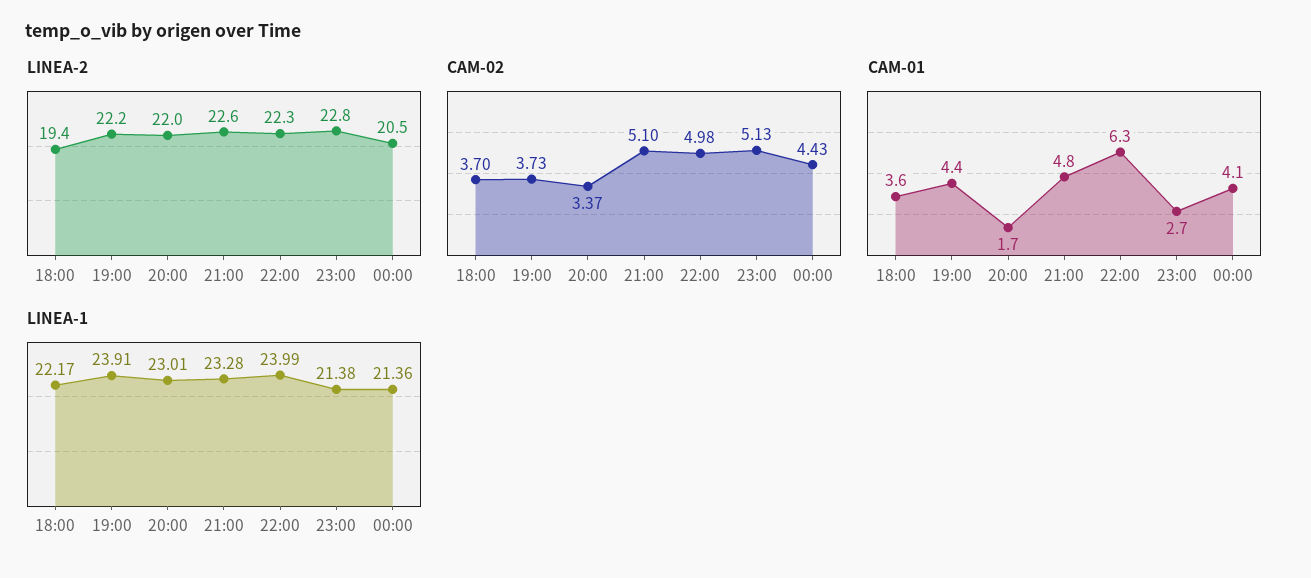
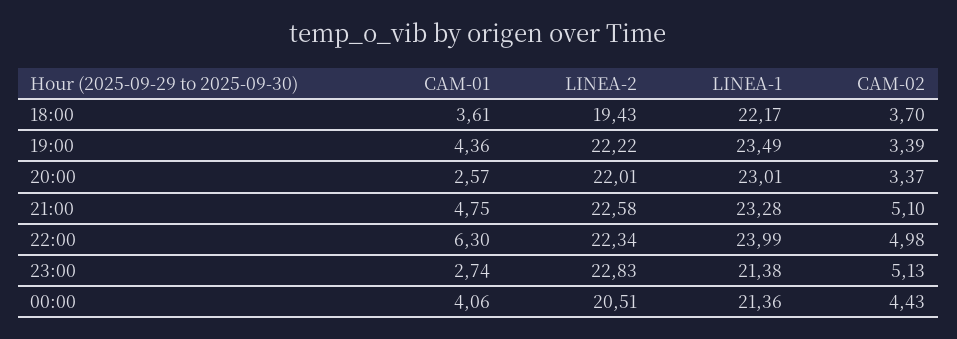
  {
    "LINEA-2": {
      "18:00": 19.43,
      "19:00": 22.22,
      "20:00": 22.01,
      "21:00": 22.58,
      "22:00": 22.34,
      "23:00": 22.83,
      "00:00": 20.51
    },
    "CAM-02": {
      "18:00": 3.7,
-     "19:00": 3.73,
+     "19:00": 3.39,
      "20:00": 3.37,
      "21:00": 5.1,
      "22:00": 4.98,
      "23:00": 5.13,
      "00:00": 4.43
    },
    "CAM-01": {
      "18:00": 3.61,
      "19:00": 4.36,
-     "20:00": 1.7,
+     "20:00": 2.57,
      "21:00": 4.75,
      "22:00": 6.3,
      "23:00": 2.74,
      "00:00": 4.06
    },
    "LINEA-1": {
      "18:00": 22.17,
-     "19:00": 23.91,
+     "19:00": 23.49,
      "20:00": 23.01,
      "21:00": 23.28,
      "22:00": 23.99,
      "23:00": 21.38,
      "00:00": 21.36
    }
  }

